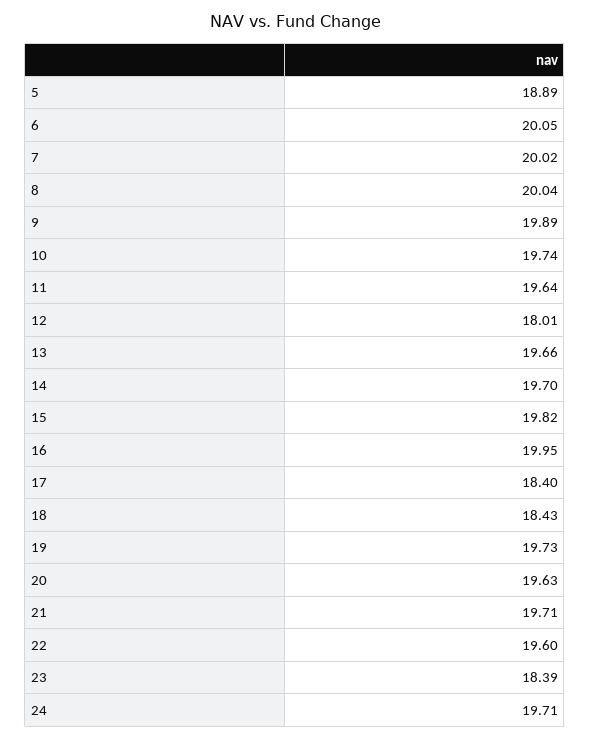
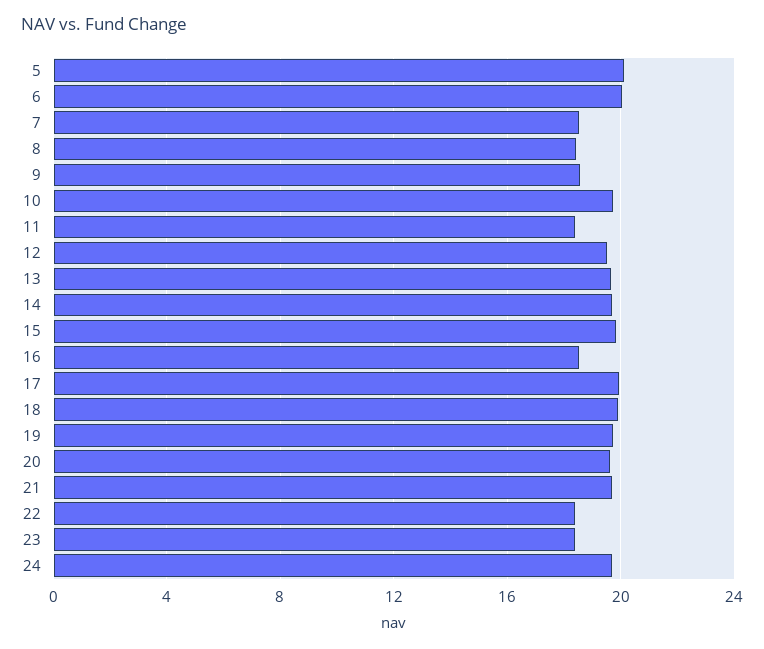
  {
-   "5": 18.89,
+   "5": 20,
    "6": 20.05,
-   "7": 20.02,
+   "7": 18.5,
-   "8": 20.04,
+   "8": 18.5,
-   "9": 19.89,
+   "9": 18.5,
    "10": 19.74,
-   "11": 19.64,
+   "11": 18.5,
-   "12": 18.01,
+   "12": 19.5,
    "13": 19.66,
    "14": 19.7,
    "15": 19.82,
-   "16": 19.95,
+   "16": 18.5,
-   "17": 18.4,
+   "17": 20,
-   "18": 18.43,
+   "18": 20,
    "19": 19.73,
    "20": 19.63,
    "21": 19.71,
-   "22": 19.6,
+   "22": 18.5,
    "23": 18.39,
    "24": 19.71
  }

